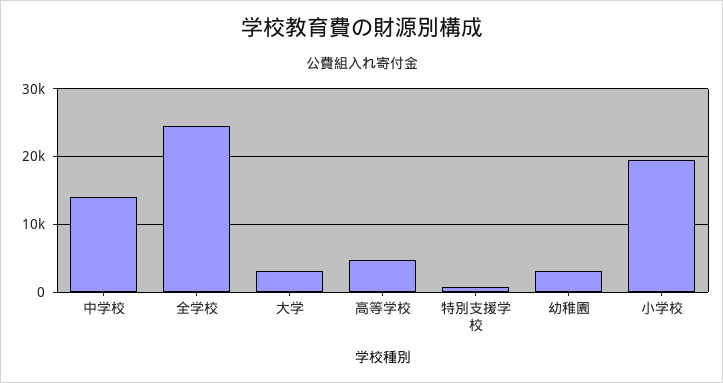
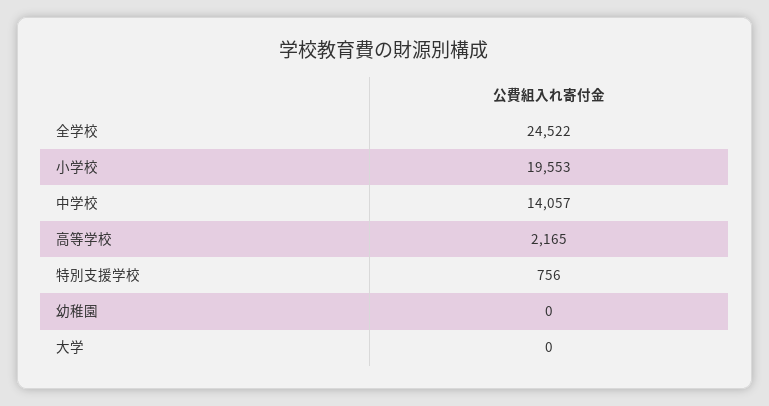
  {
    "中学校": 14057,
    "全学校": 24522,
-   "大学": 3000,
+   "大学": 0,
-   "高等学校": 5000,
+   "高等学校": 2165,
    "特別支援学校": 756,
-   "幼稚園": 3000,
+   "幼稚園": 0,
    "小学校": 19553
  }

